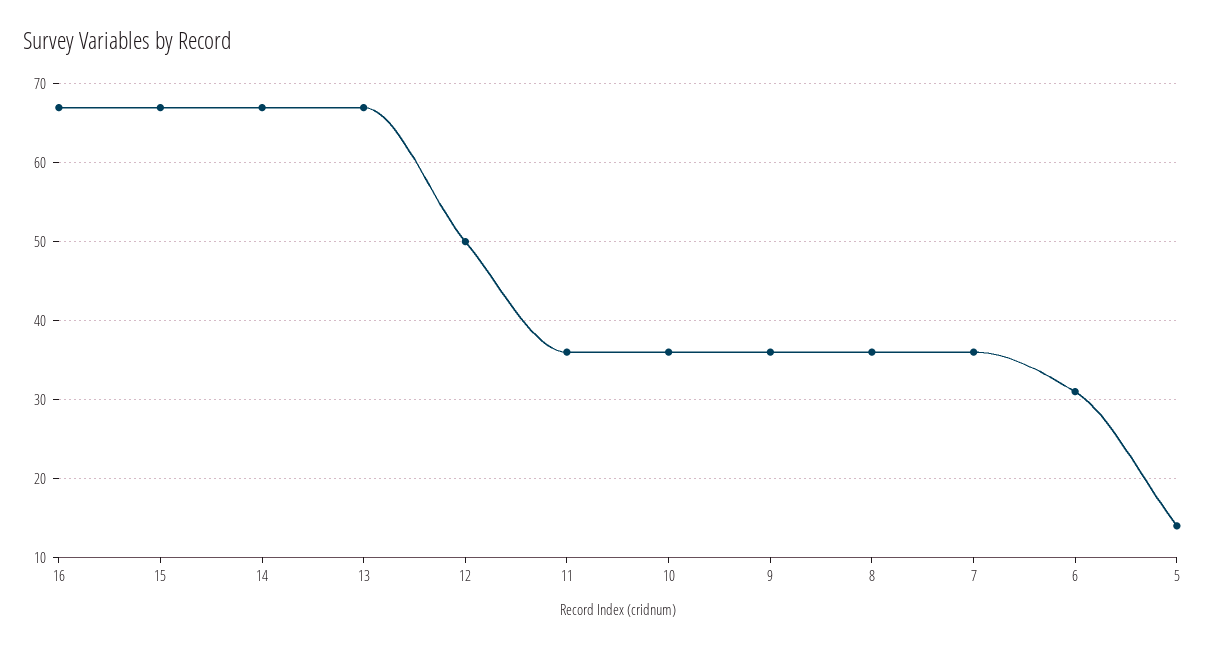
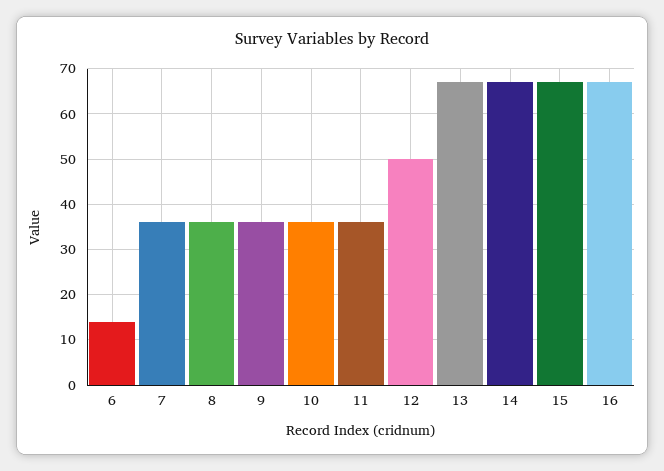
  {
    "16": 67,
    "15": 67,
    "14": 67,
    "13": 67,
    "12": 50,
    "11": 36,
    "10": 36,
    "9": 36,
    "8": 36,
    "7": 36,
-   "6": 31,
+   "6": 15
-   "5": 14
  }

